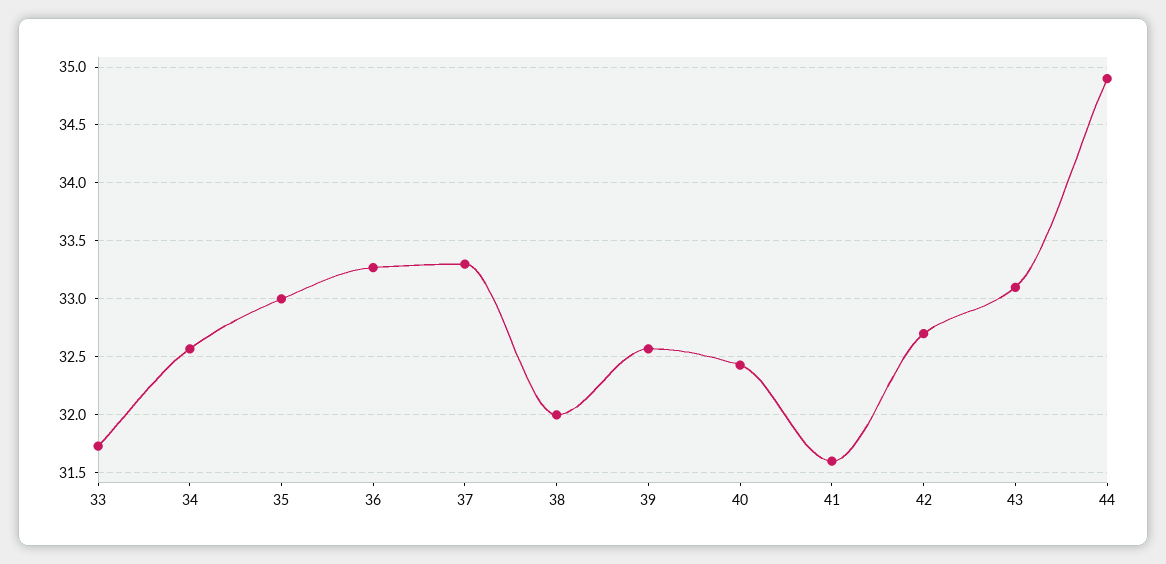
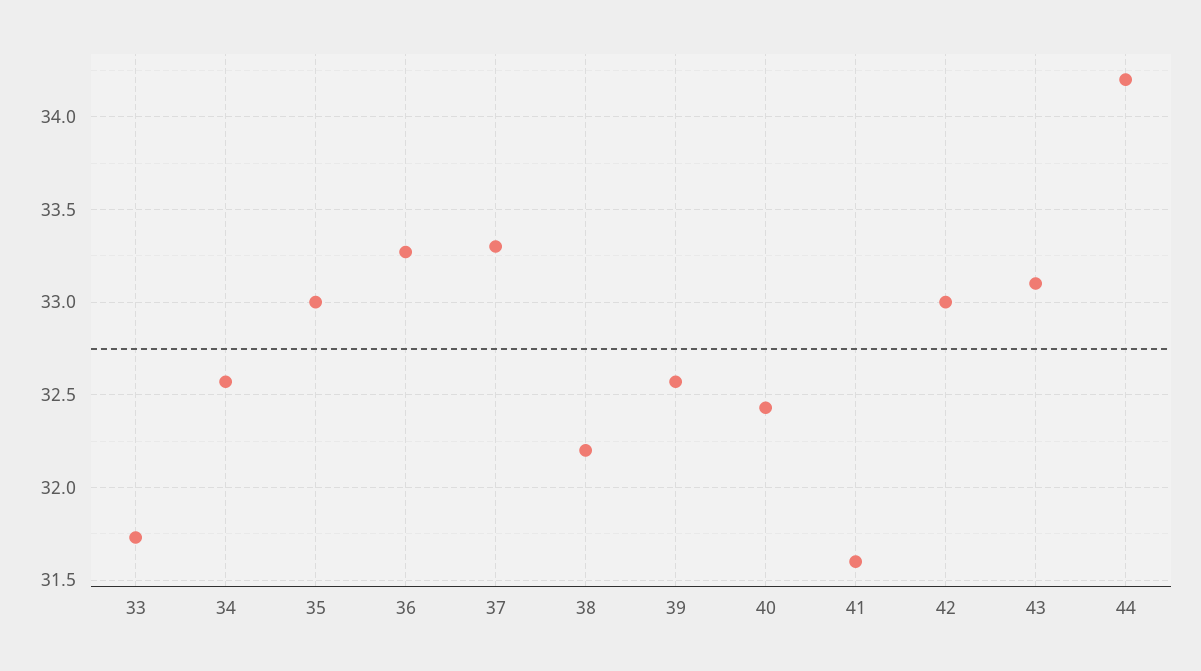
  {
    "33": 31.75,
    "34": 32.55,
    "35": 33,
    "36": 33.25,
    "37": 33.3,
-   "38": 32,
+   "38": 32.2,
    "39": 32.55,
    "40": 32.45,
    "41": 31.6,
-   "42": 32.7,
+   "42": 33,
    "43": 33.1,
-   "44": 34.9
+   "44": 34.2
  }

